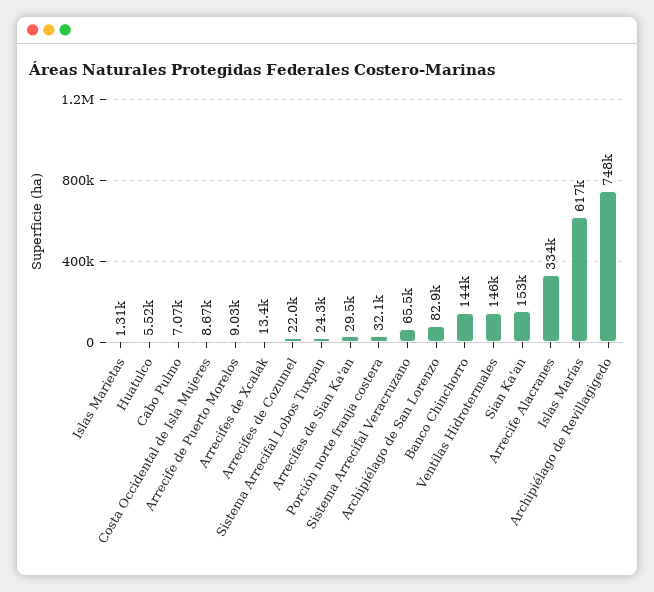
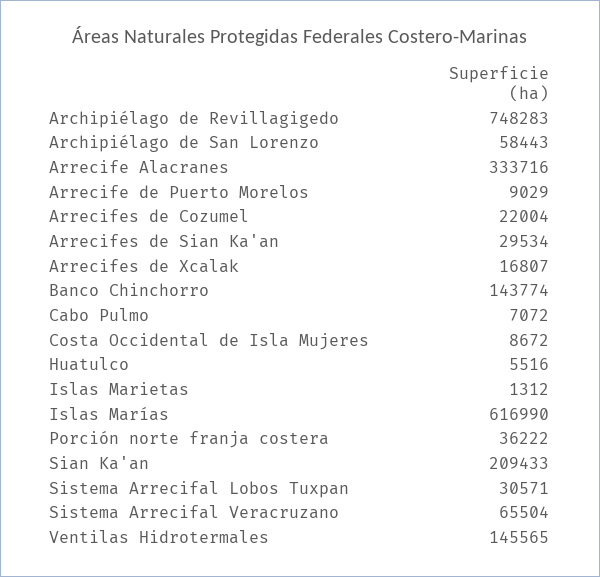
  {
    "Islas Marietas": 1312,
    "Huatulco": 5516,
    "Cabo Pulmo": 7072,
    "Costa Occidental de Isla Mujeres": 8672,
    "Arrecife de Puerto Morelos": 9029,
-   "Arrecifes de Xcalak": 13400,
+   "Arrecifes de Xcalak": 16807,
    "Arrecifes de Cozumel": 22004,
-   "Sistema Arrecifal Lobos Tuxpan": 24300,
+   "Sistema Arrecifal Lobos Tuxpan": 30571,
    "Arrecifes de Sian Ka'an": 29534,
-   "Porción norte franja costera": 32100,
+   "Porción norte franja costera": 36222,
    "Sistema Arrecifal Veracruzano": 65504,
-   "Archipiélago de San Lorenzo": 82900,
+   "Archipiélago de San Lorenzo": 58443,
    "Banco Chinchorro": 143774,
    "Ventilas Hidrotermales": 145565,
-   "Sian Ka'an": 153000,
+   "Sian Ka'an": 209433,
    "Arrecife Alacranes": 333716,
    "Islas Marías": 616990,
    "Archipiélago de Revillagigedo": 748283
  }

